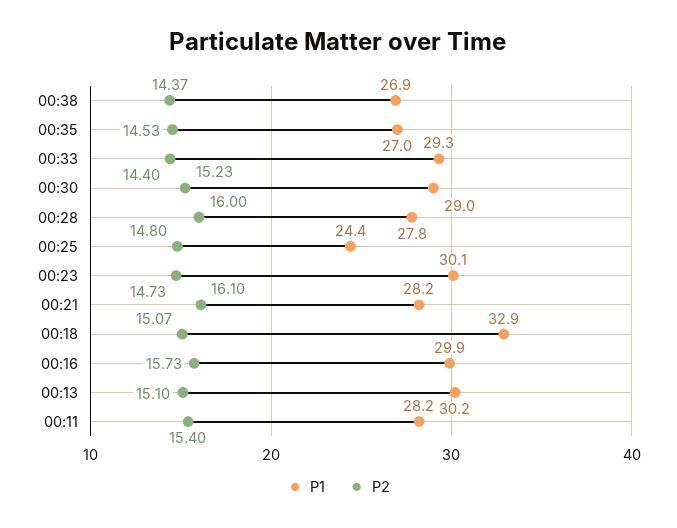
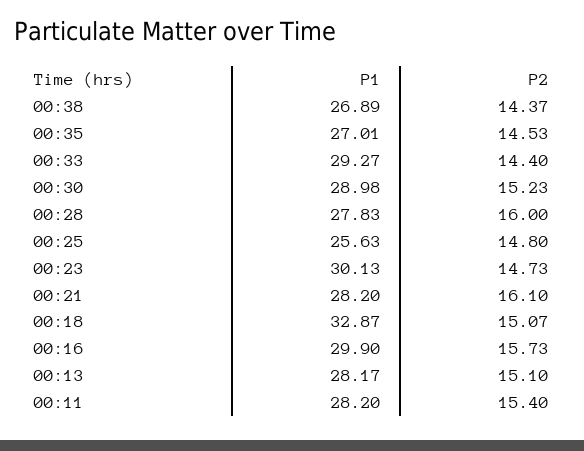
  {
    "P1": {
      "00:38": 26.89,
      "00:35": 27.01,
      "00:33": 29.27,
      "00:30": 28.98,
      "00:28": 27.83,
-     "00:25": 24.4,
+     "00:25": 25.63,
      "00:23": 30.13,
      "00:21": 28.2,
      "00:18": 32.87,
      "00:16": 29.9,
-     "00:13": 30.2,
+     "00:13": 28.17,
      "00:11": 28.2
    },
    "P2": {
      "00:38": 14.37,
      "00:35": 14.53,
      "00:33": 14.4,
      "00:30": 15.23,
      "00:28": 16,
      "00:25": 14.8,
      "00:23": 14.73,
      "00:21": 16.1,
      "00:18": 15.07,
      "00:16": 15.73,
      "00:13": 15.1,
      "00:11": 15.4
    }
  }

